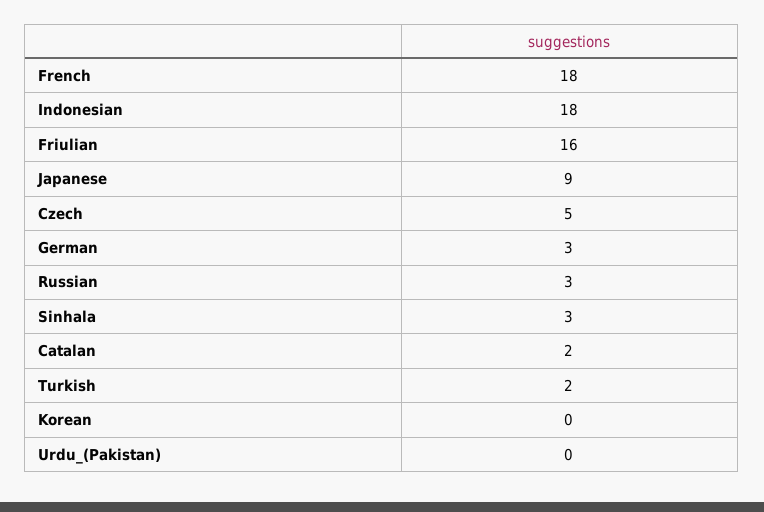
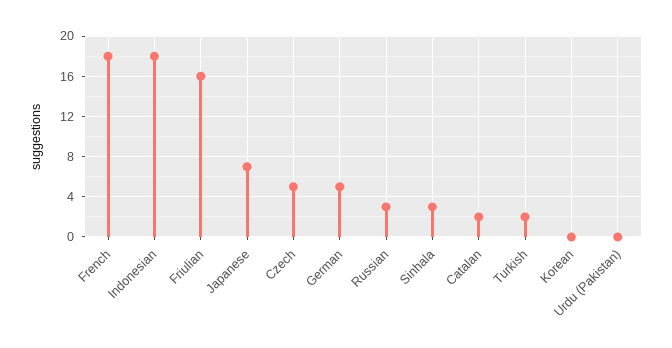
  {
    "French": 18,
    "Indonesian": 18,
    "Friulian": 16,
-   "Japanese": 9,
+   "Japanese": 7,
    "Czech": 5,
-   "German": 3,
+   "German": 5,
    "Russian": 3,
    "Sinhala": 3,
    "Catalan": 2,
    "Turkish": 2,
    "Korean": 0,
    "Urdu_(Pakistan)": 0
  }

